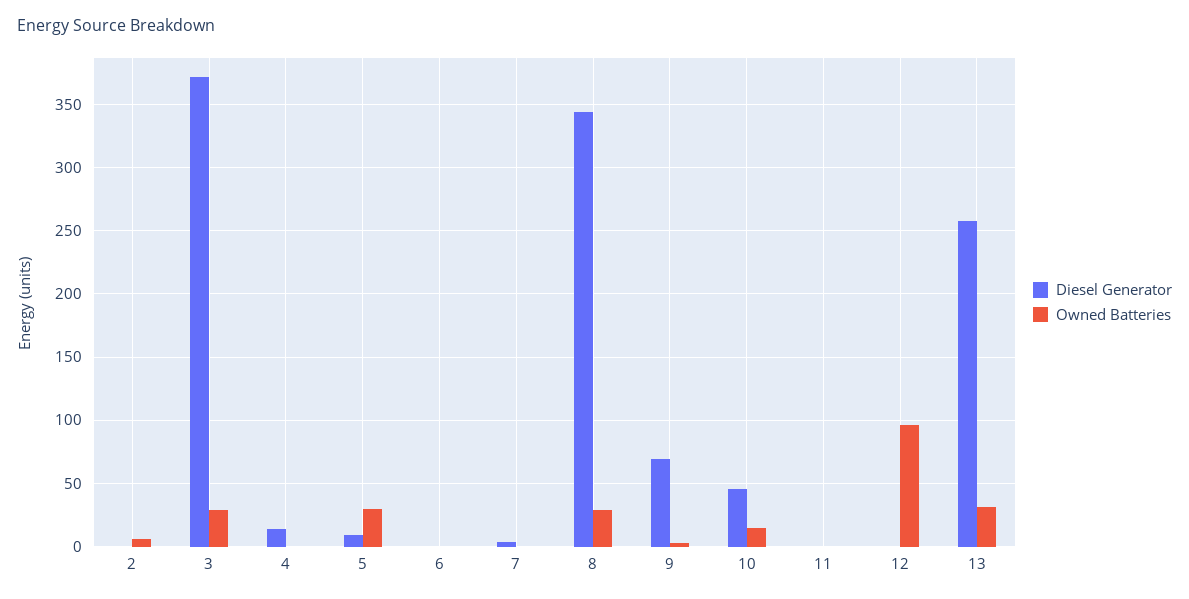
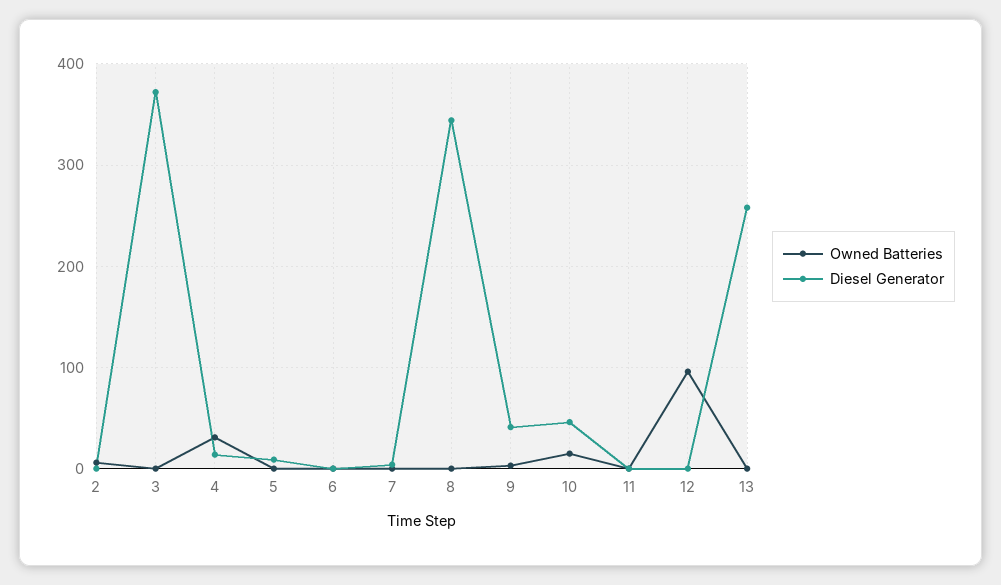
  {
    "Diesel Generator": {
      "2": 0,
      "3": 370,
      "4": 15,
      "5": 10,
      "6": 0,
      "7": 5,
      "8": 345,
-     "9": 70,
+     "9": 40,
      "10": 45,
      "11": 0,
      "12": 0,
      "13": 260
    },
    "Owned Batteries": {
      "2": 5,
-     "3": 30,
+     "3": 0,
-     "4": 0,
+     "4": 30,
-     "5": 30,
+     "5": 0,
      "6": 0,
      "7": 0,
-     "8": 30,
+     "8": 0,
      "9": 5,
      "10": 15,
      "11": 0,
      "12": 95,
-     "13": 30
+     "13": 0
    }
  }

